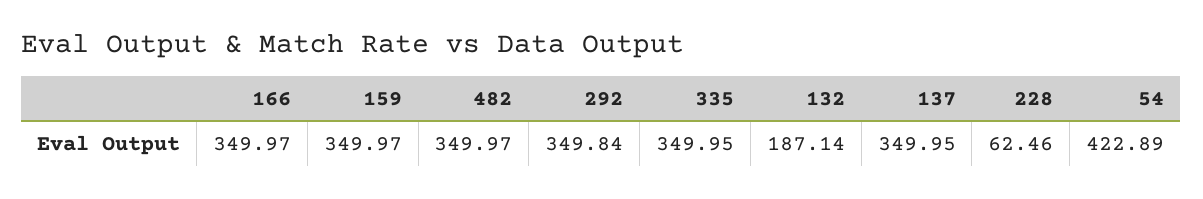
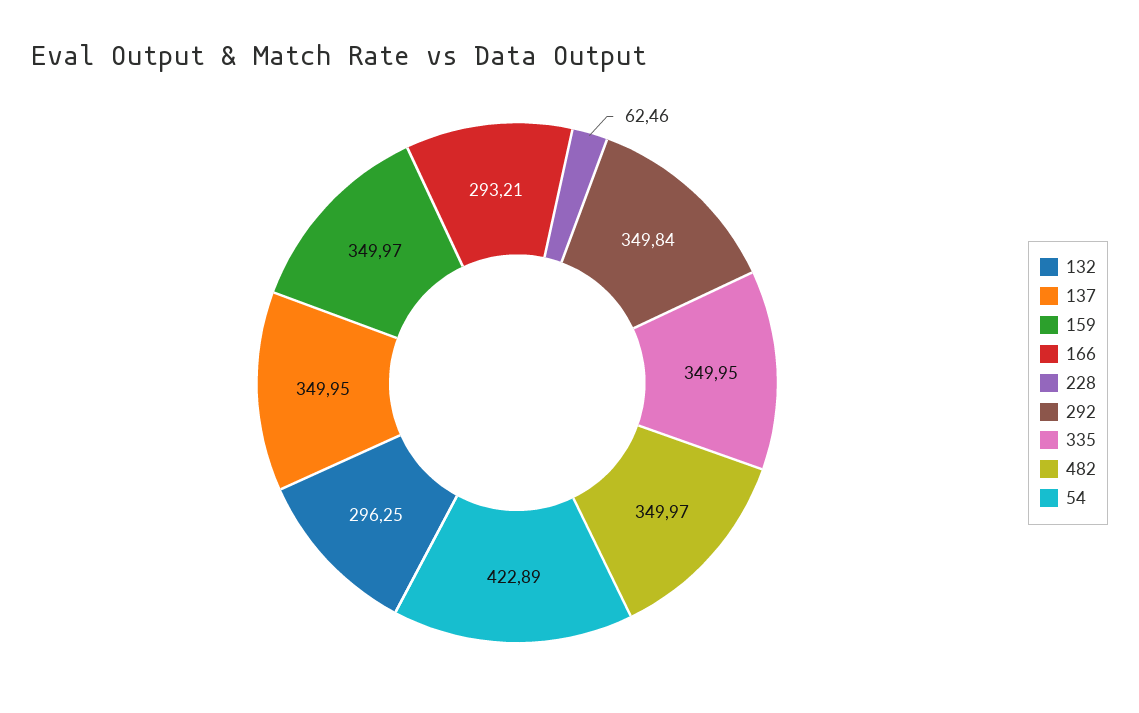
  {
-   "166": 349.97,
+   "166": 293.21,
    "159": 349.97,
    "482": 349.97,
    "292": 349.84,
    "335": 349.95,
-   "132": 187.14,
+   "132": 296.25,
    "137": 349.95,
    "228": 62.46,
    "54": 422.89
  }

